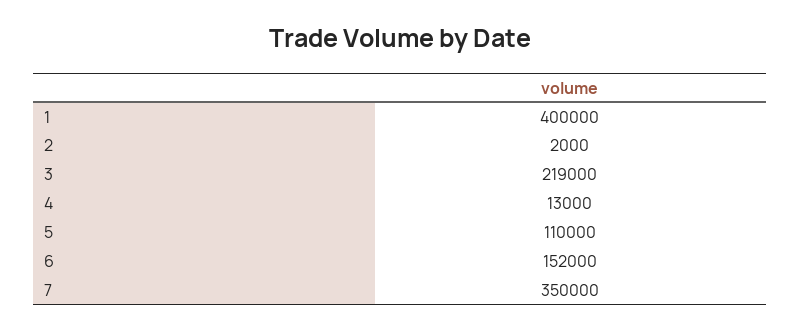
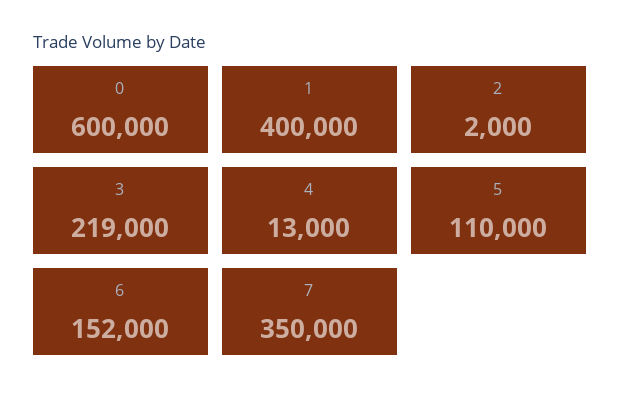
  {
    "1": 400000,
    "2": 2000,
    "3": 219000,
    "4": 13000,
    "5": 110000,
    "6": 152000,
-   "7": 350000
+   "7": 350000,
+   "0": 600000
  }

